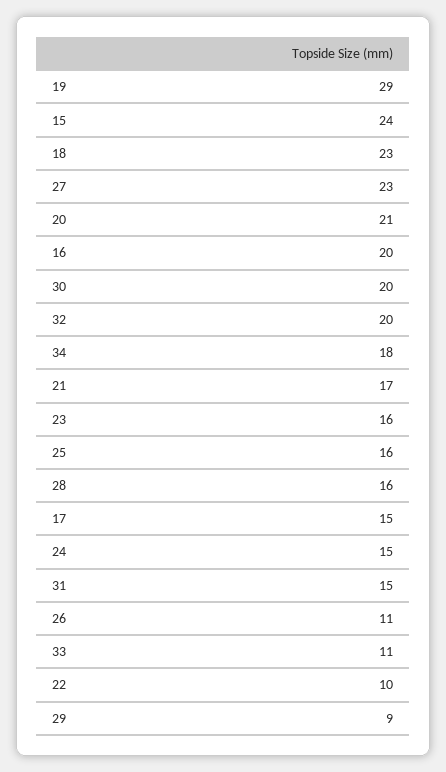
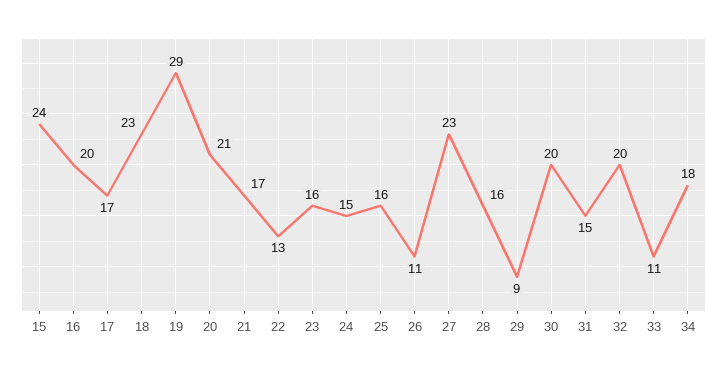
  {
    "19": 29,
    "15": 24,
    "18": 23,
    "27": 23,
    "20": 21,
    "16": 20,
    "30": 20,
    "32": 20,
    "34": 18,
    "21": 17,
    "23": 16,
    "25": 16,
    "28": 16,
-   "17": 15,
+   "17": 17,
    "24": 15,
    "31": 15,
    "26": 11,
    "33": 11,
-   "22": 10,
+   "22": 13,
    "29": 9
  }

